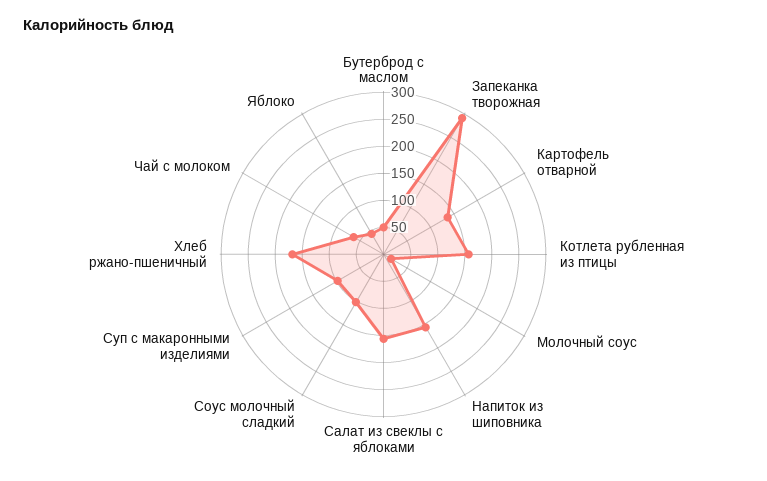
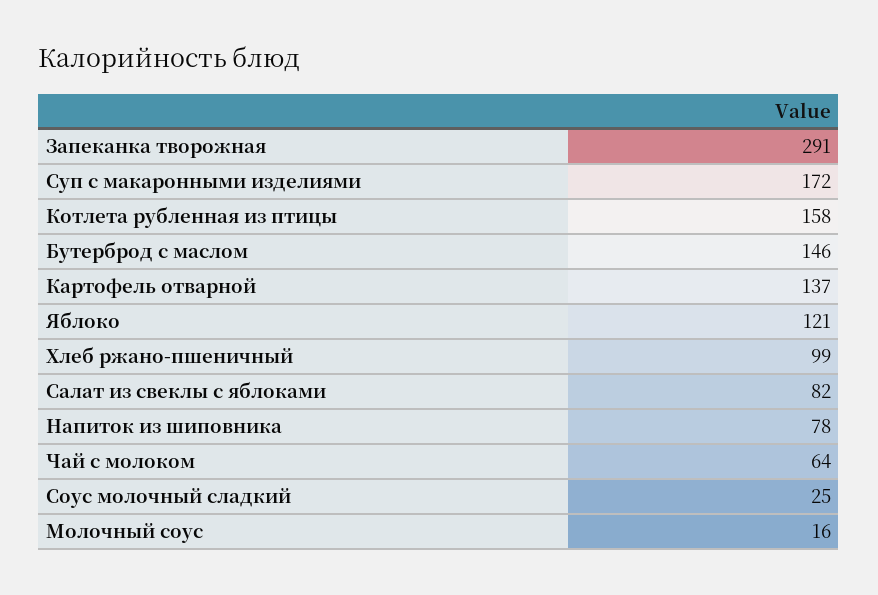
  {
-   "Бутерброд с маслом": 50,
+   "Бутерброд с маслом": 146,
    "Запеканка творожная": 291,
    "Картофель отварной": 137,
    "Котлета рубленная из птицы": 158,
    "Молочный соус": 16,
-   "Напиток из шиповника": 150,
+   "Напиток из шиповника": 78,
-   "Салат из свеклы с яблоками": 150,
+   "Салат из свеклы с яблоками": 82,
-   "Соус молочный сладкий": 100,
+   "Соус молочный сладкий": 25,
-   "Суп с макаронными изделиями": 100,
+   "Суп с макаронными изделиями": 172,
-   "Хлеб ржано-пшеничный": 175,
+   "Хлеб ржано-пшеничный": 99,
    "Чай с молоком": 64,
-   "Яблоко": 50
+   "Яблоко": 121
  }

